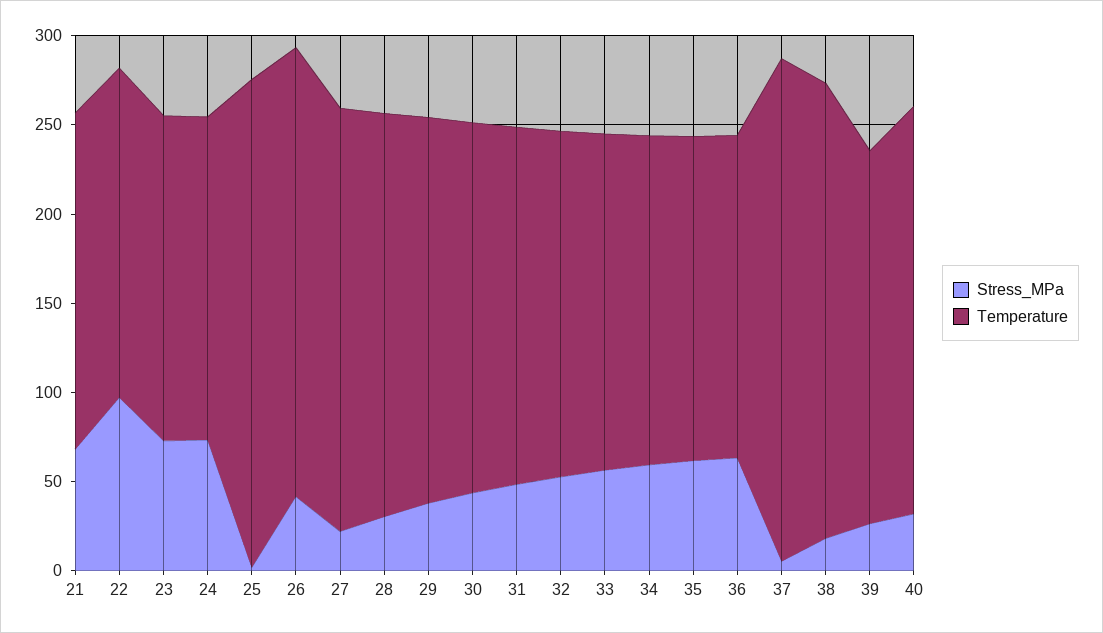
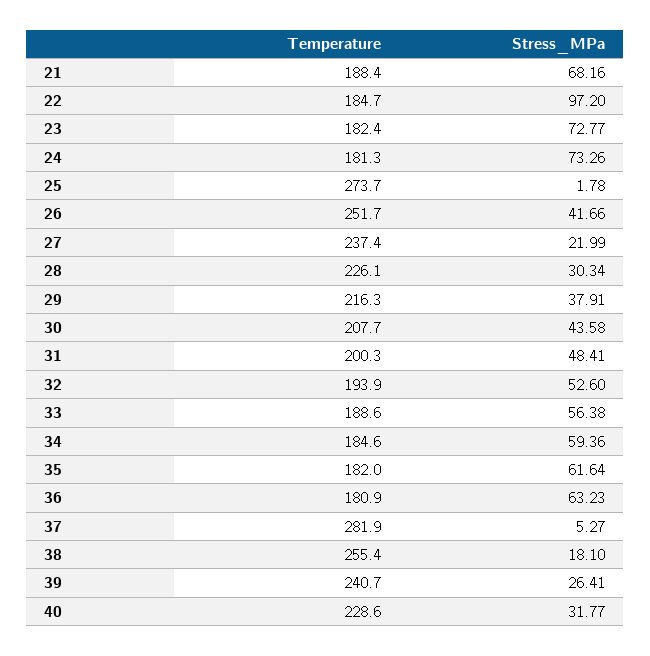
  {
    "Stress_MPa": {
      "21": 68.16,
      "22": 97.2,
      "23": 72.77,
      "24": 73.26,
      "25": 1.78,
      "26": 41.66,
      "27": 21.99,
      "28": 30.34,
      "29": 37.91,
      "30": 43.58,
      "31": 48.41,
      "32": 52.6,
      "33": 56.38,
      "34": 59.36,
      "35": 61.64,
      "36": 63.23,
      "37": 5.27,
      "38": 18.1,
      "39": 26.41,
      "40": 31.77
    },
    "Temperature": {
      "21": 188.4,
      "22": 184.7,
      "23": 182.4,
      "24": 181.3,
      "25": 273.7,
      "26": 251.7,
      "27": 237.4,
      "28": 226.1,
      "29": 216.3,
      "30": 207.7,
      "31": 200.3,
      "32": 193.9,
      "33": 188.6,
      "34": 184.6,
      "35": 182,
      "36": 180.9,
      "37": 281.9,
      "38": 255.4,
-     "39": 210,
+     "39": 240.7,
      "40": 228.6
    }
  }

